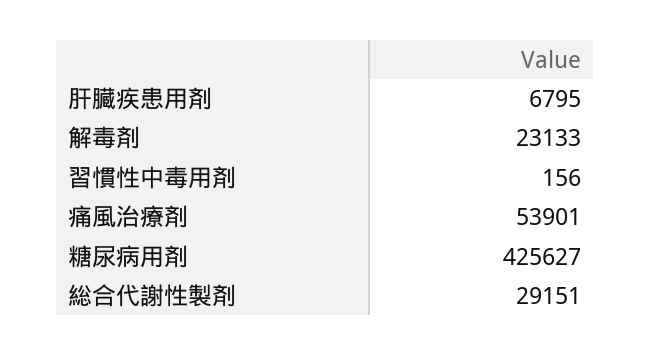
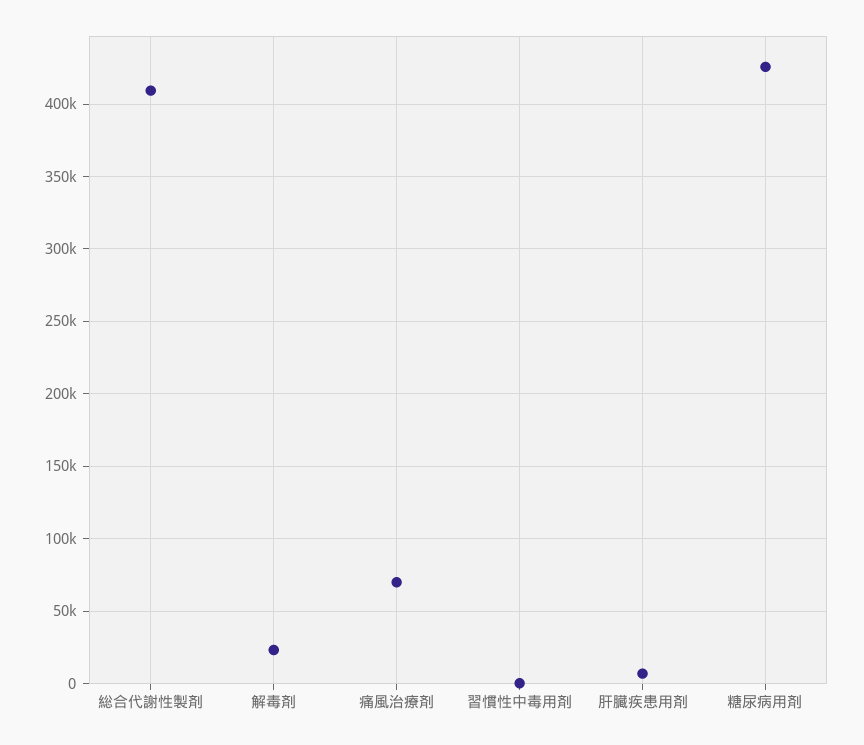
  {
    "肝臓疾患用剤": 6795,
    "解毒剤": 23133,
    "習慣性中毒用剤": 156,
-   "痛風治療剤": 53901,
+   "痛風治療剤": 70000,
    "糖尿病用剤": 425627,
-   "総合代謝性製剤": 29151
+   "総合代謝性製剤": 410000
  }

